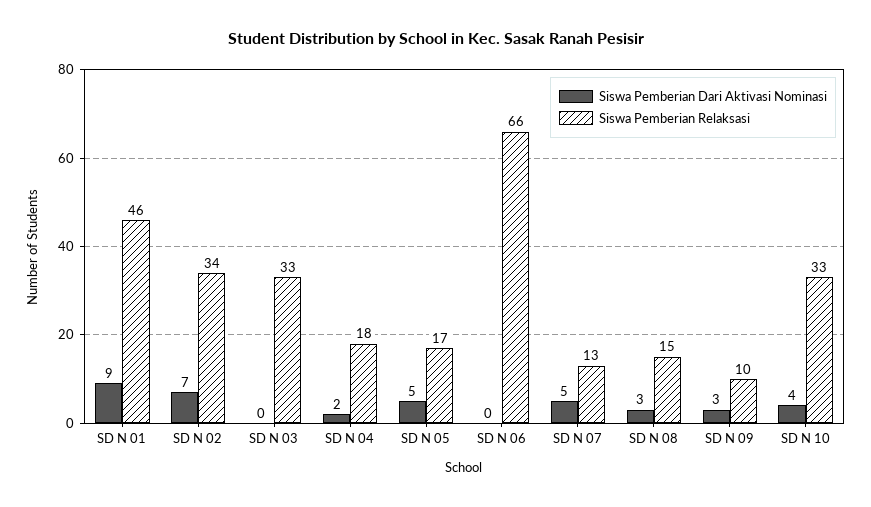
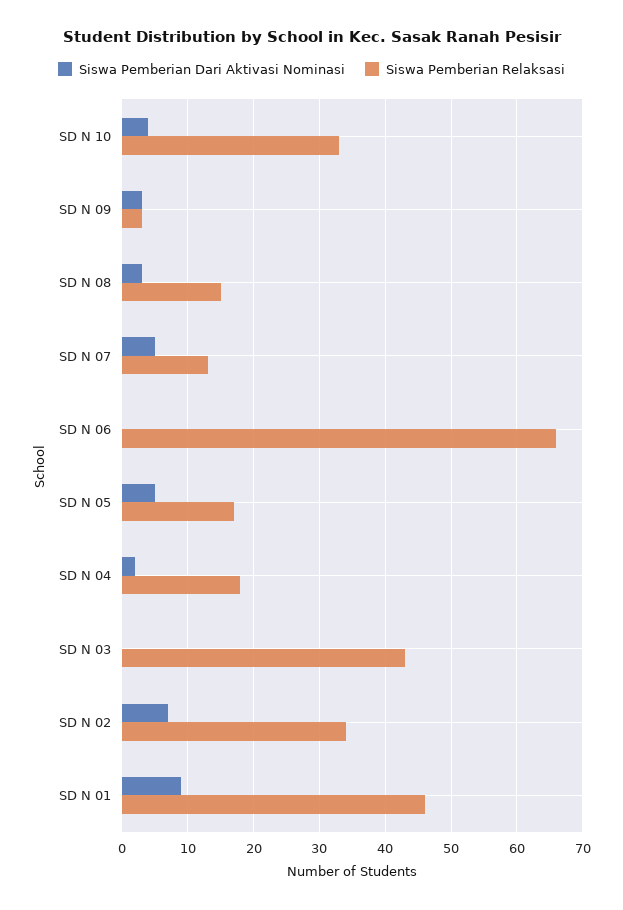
  {
    "Siswa Pemberian Dari Aktivasi Nominasi": {
      "SD N 01": 9,
      "SD N 02": 7,
      "SD N 03": 0,
      "SD N 04": 2,
      "SD N 05": 5,
      "SD N 06": 0,
      "SD N 07": 5,
      "SD N 08": 3,
      "SD N 09": 3,
      "SD N 10": 4
    },
    "Siswa Pemberian Relaksasi": {
      "SD N 01": 46,
      "SD N 02": 34,
-     "SD N 03": 33,
+     "SD N 03": 43,
      "SD N 04": 18,
      "SD N 05": 17,
      "SD N 06": 66,
      "SD N 07": 13,
      "SD N 08": 15,
-     "SD N 09": 10,
+     "SD N 09": 3,
      "SD N 10": 33
    }
  }

